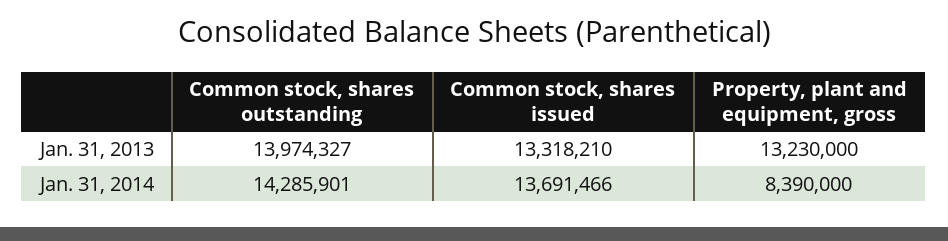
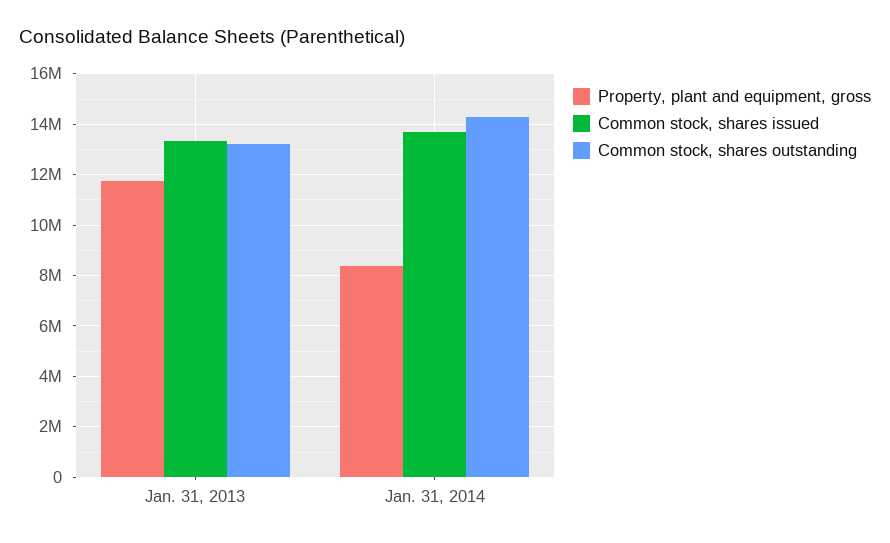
  {
    "Common stock, shares outstanding": {
-     "Jan. 31, 2013": 13974327,
+     "Jan. 31, 2013": 13250000,
      "Jan. 31, 2014": 14285901
    },
    "Common stock, shares issued": {
      "Jan. 31, 2013": 13318210,
      "Jan. 31, 2014": 13691466
    },
    "Property, plant and equipment, gross": {
-     "Jan. 31, 2013": 13230000,
+     "Jan. 31, 2013": 11750000,
      "Jan. 31, 2014": 8390000
    }
  }

